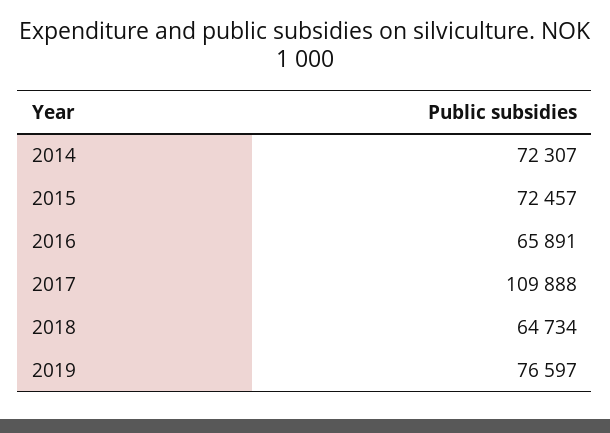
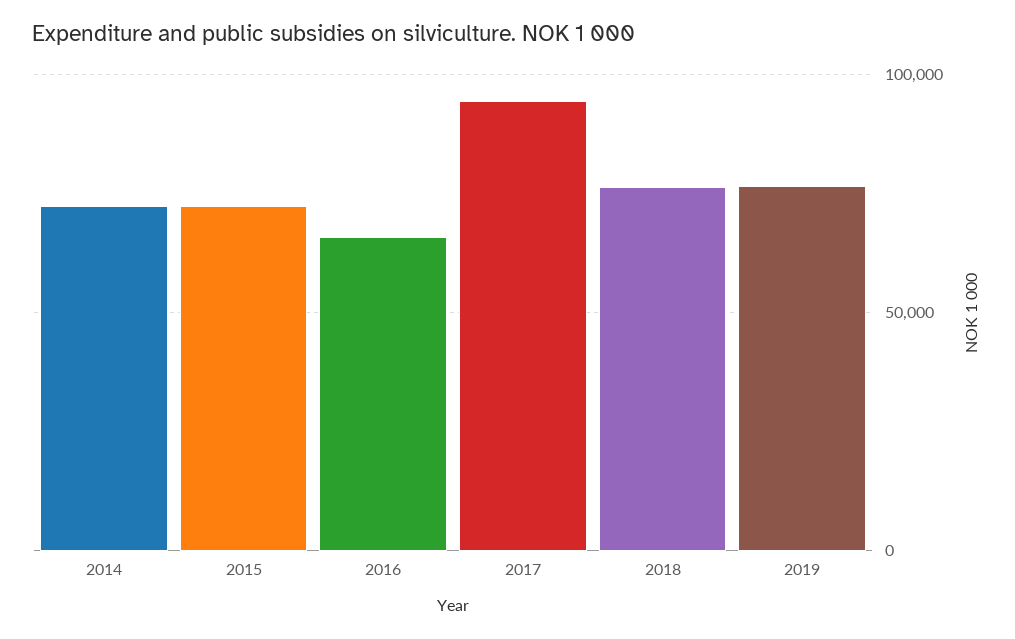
  {
    "2014": 72307,
    "2015": 72457,
    "2016": 65891,
-   "2017": 109888,
+   "2017": 95000,
-   "2018": 64734,
+   "2018": 75000,
    "2019": 76597
  }

